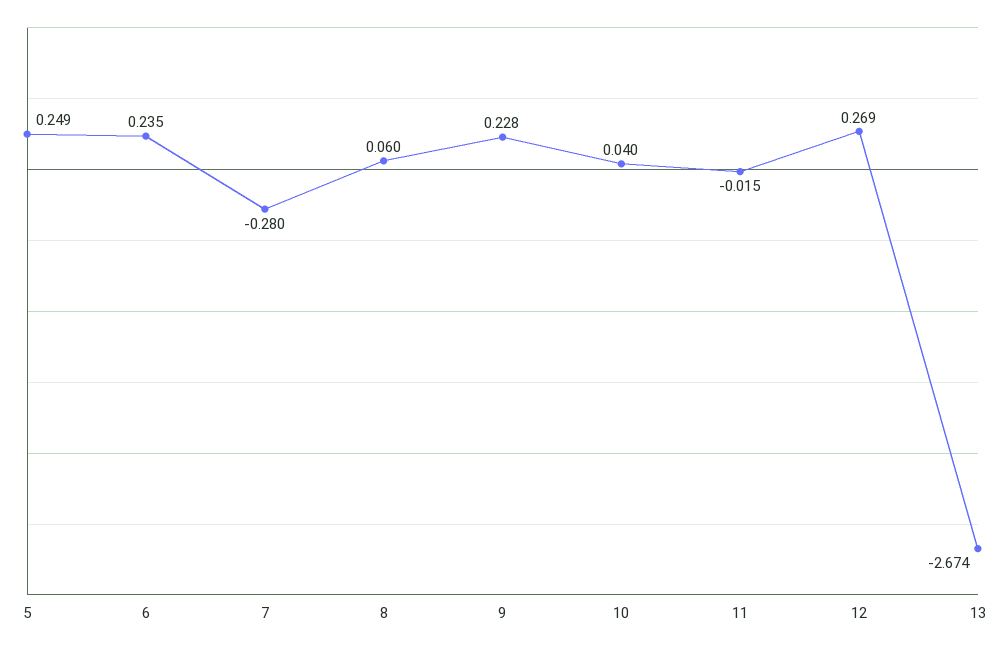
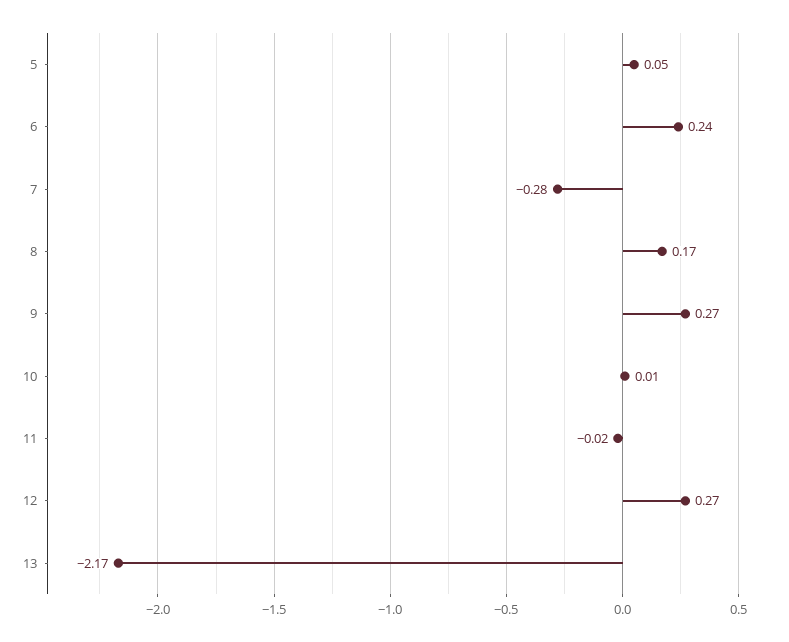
  {
-   "5": 0.249,
+   "5": 0.05,
    "6": 0.235,
    "7": -0.28,
-   "8": 0.06,
+   "8": 0.17,
-   "9": 0.228,
+   "9": 0.27,
-   "10": 0.04,
+   "10": 0.01,
    "11": -0.015,
    "12": 0.269,
-   "13": -2.674
+   "13": -2.17
  }

